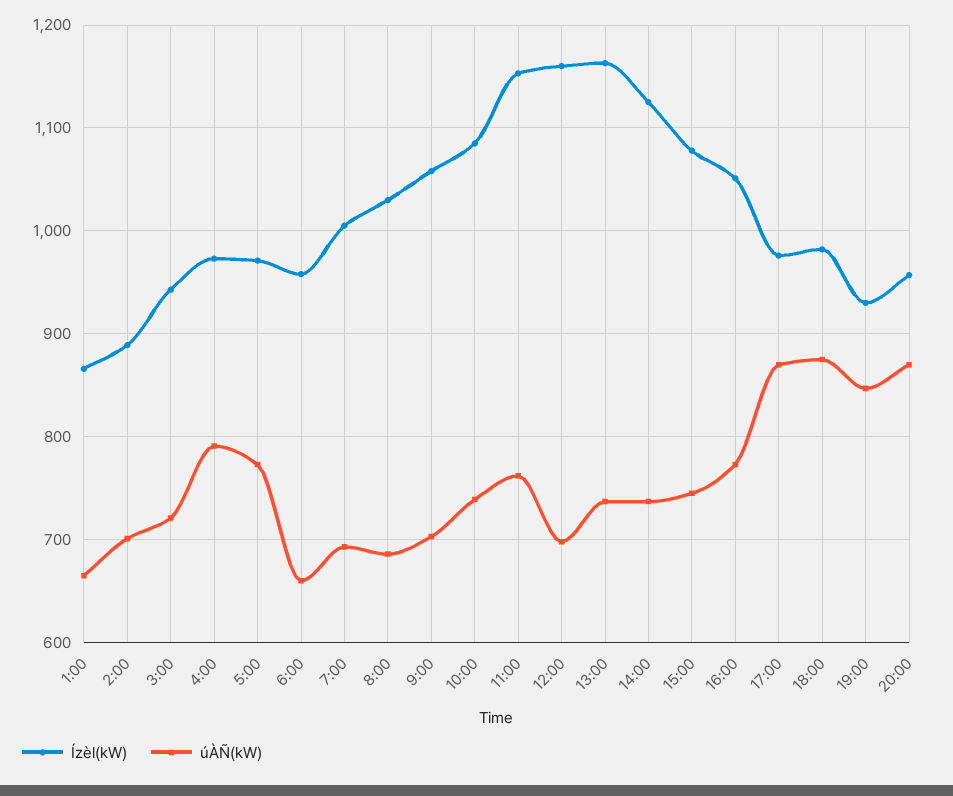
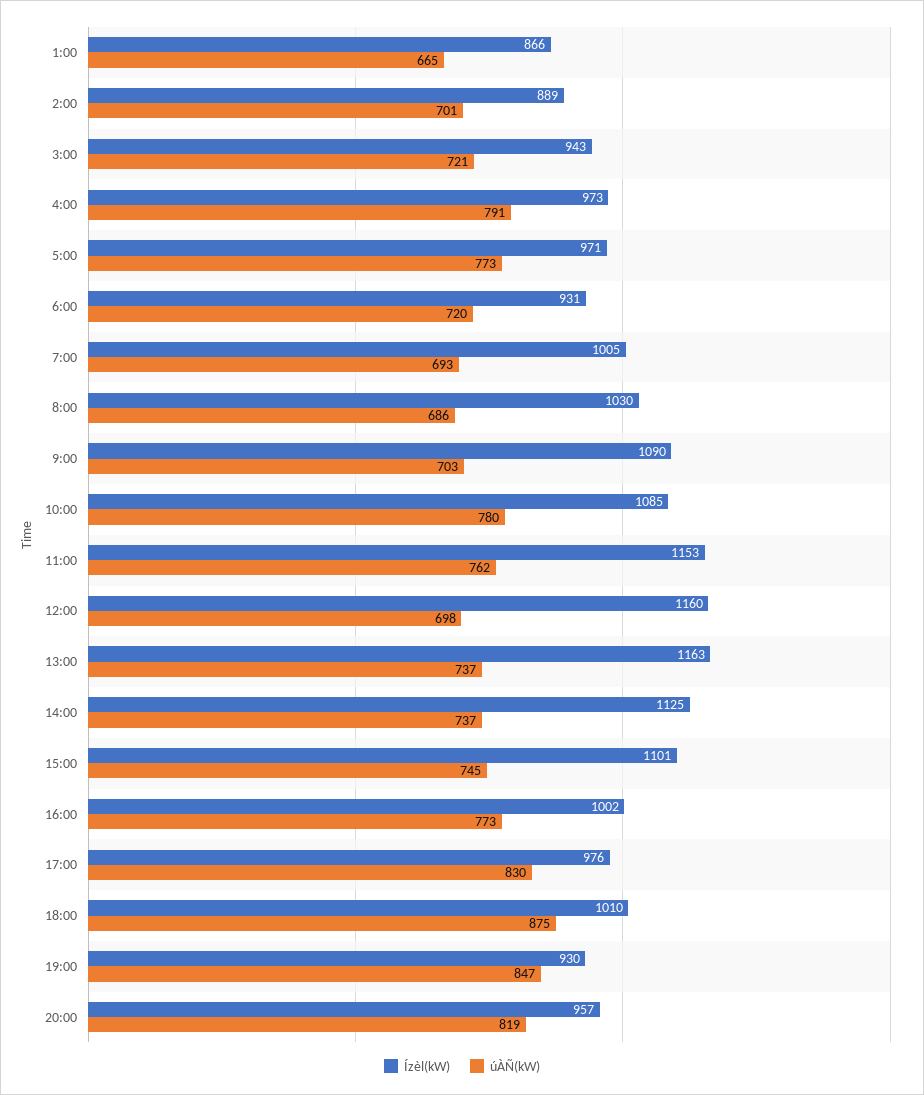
  {
    "Ízèl(kW)": {
      "1:00": 866,
      "2:00": 889,
      "3:00": 943,
      "4:00": 973,
      "5:00": 971,
-     "6:00": 960,
+     "6:00": 931,
      "7:00": 1005,
      "8:00": 1030,
-     "9:00": 1060,
+     "9:00": 1090,
      "10:00": 1085,
      "11:00": 1153,
      "12:00": 1160,
      "13:00": 1163,
      "14:00": 1125,
-     "15:00": 1080,
+     "15:00": 1101,
-     "16:00": 1050,
+     "16:00": 1002,
      "17:00": 976,
-     "18:00": 980,
+     "18:00": 1010,
      "19:00": 930,
      "20:00": 957
    },
    "úÀÑ(kW)": {
      "1:00": 665,
      "2:00": 701,
      "3:00": 721,
      "4:00": 791,
      "5:00": 773,
-     "6:00": 660,
+     "6:00": 720,
      "7:00": 693,
      "8:00": 686,
      "9:00": 703,
-     "10:00": 740,
+     "10:00": 780,
      "11:00": 762,
      "12:00": 698,
      "13:00": 737,
      "14:00": 737,
      "15:00": 745,
      "16:00": 773,
-     "17:00": 870,
+     "17:00": 830,
      "18:00": 875,
      "19:00": 847,
-     "20:00": 870
+     "20:00": 819
    }
  }

